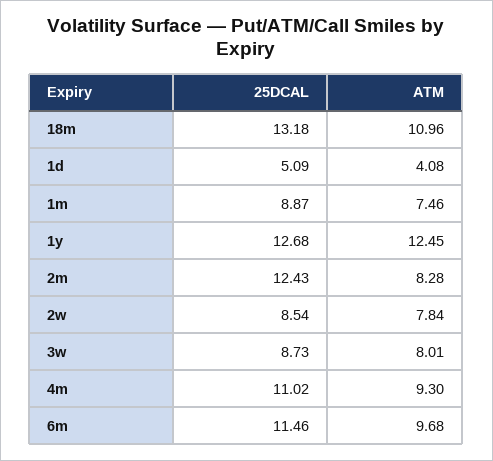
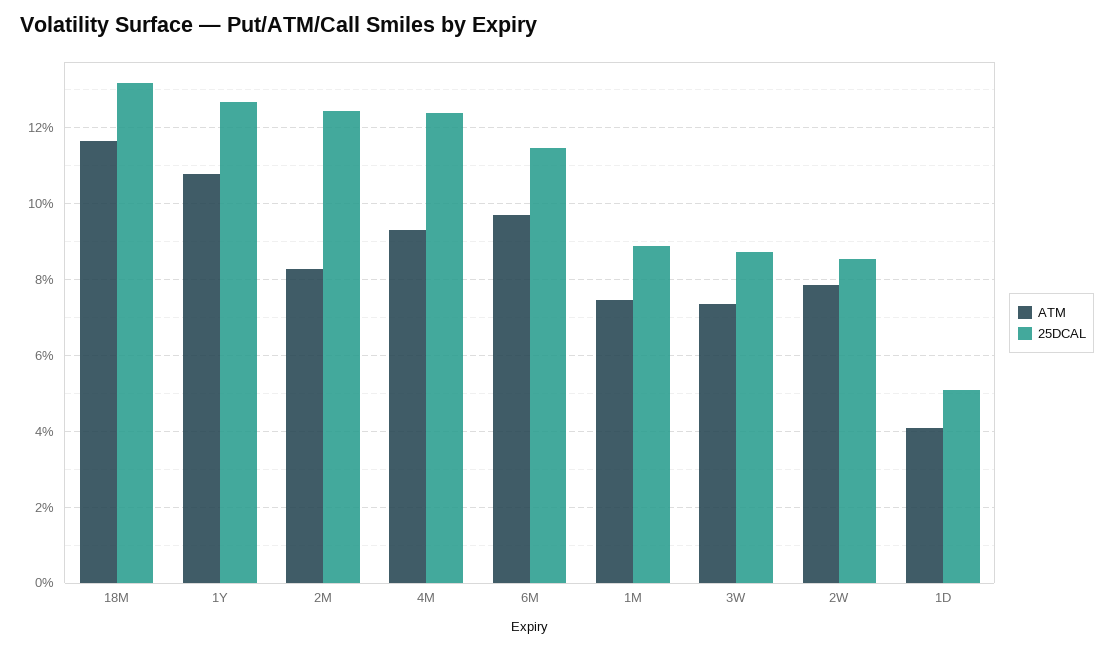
  {
    "25DCAL": {
      "18m": 13.18,
      "1d": 5.09,
      "1m": 8.87,
      "1y": 12.68,
      "2m": 12.43,
      "2w": 8.54,
      "3w": 8.73,
-     "4m": 11.02,
+     "4m": 12.4,
      "6m": 11.46
    },
    "ATM": {
-     "18m": 10.96,
+     "18m": 11.6,
      "1d": 4.08,
      "1m": 7.46,
-     "1y": 12.45,
+     "1y": 10.8,
      "2m": 8.28,
      "2w": 7.84,
-     "3w": 8.01,
+     "3w": 7.4,
      "4m": 9.3,
      "6m": 9.68
    }
  }

